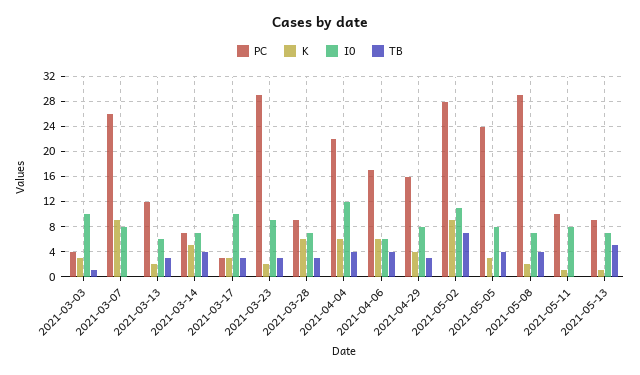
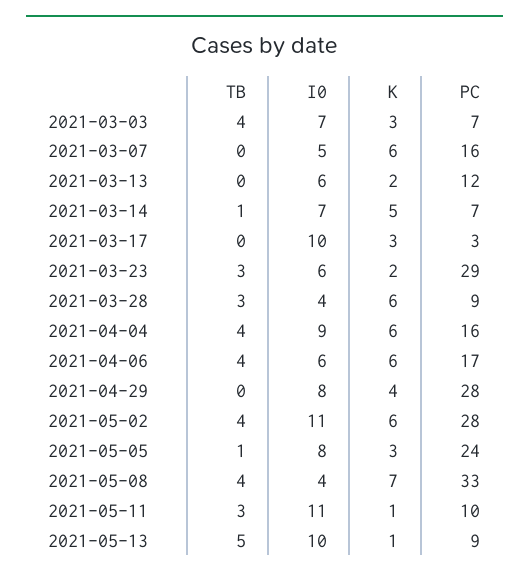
  {
    "PC": {
-     "2021-03-03": 4,
+     "2021-03-03": 7,
-     "2021-03-07": 26,
+     "2021-03-07": 16,
      "2021-03-13": 12,
      "2021-03-14": 7,
      "2021-03-17": 3,
      "2021-03-23": 29,
      "2021-03-28": 9,
-     "2021-04-04": 22,
+     "2021-04-04": 16,
      "2021-04-06": 17,
-     "2021-04-29": 16,
+     "2021-04-29": 28,
      "2021-05-02": 28,
      "2021-05-05": 24,
-     "2021-05-08": 29,
+     "2021-05-08": 33,
      "2021-05-11": 10,
      "2021-05-13": 9
    },
    "K": {
      "2021-03-03": 3,
-     "2021-03-07": 9,
+     "2021-03-07": 6,
      "2021-03-13": 2,
      "2021-03-14": 5,
      "2021-03-17": 3,
      "2021-03-23": 2,
      "2021-03-28": 6,
      "2021-04-04": 6,
      "2021-04-06": 6,
      "2021-04-29": 4,
-     "2021-05-02": 9,
+     "2021-05-02": 6,
      "2021-05-05": 3,
-     "2021-05-08": 2,
+     "2021-05-08": 7,
      "2021-05-11": 1,
      "2021-05-13": 1
    },
    "I0": {
-     "2021-03-03": 10,
+     "2021-03-03": 7,
-     "2021-03-07": 8,
+     "2021-03-07": 5,
      "2021-03-13": 6,
      "2021-03-14": 7,
      "2021-03-17": 10,
-     "2021-03-23": 9,
+     "2021-03-23": 6,
-     "2021-03-28": 7,
+     "2021-03-28": 4,
-     "2021-04-04": 12,
+     "2021-04-04": 9,
      "2021-04-06": 6,
      "2021-04-29": 8,
      "2021-05-02": 11,
      "2021-05-05": 8,
-     "2021-05-08": 7,
+     "2021-05-08": 4,
-     "2021-05-11": 8,
+     "2021-05-11": 11,
-     "2021-05-13": 7
+     "2021-05-13": 10
    },
    "TB": {
-     "2021-03-03": 1,
+     "2021-03-03": 4,
      "2021-03-07": 0,
-     "2021-03-13": 3,
+     "2021-03-13": 0,
-     "2021-03-14": 4,
+     "2021-03-14": 1,
-     "2021-03-17": 3,
+     "2021-03-17": 0,
      "2021-03-23": 3,
      "2021-03-28": 3,
      "2021-04-04": 4,
      "2021-04-06": 4,
-     "2021-04-29": 3,
+     "2021-04-29": 0,
-     "2021-05-02": 7,
+     "2021-05-02": 4,
-     "2021-05-05": 4,
+     "2021-05-05": 1,
      "2021-05-08": 4,
-     "2021-05-11": 0,
+     "2021-05-11": 3,
      "2021-05-13": 5
    }
  }

